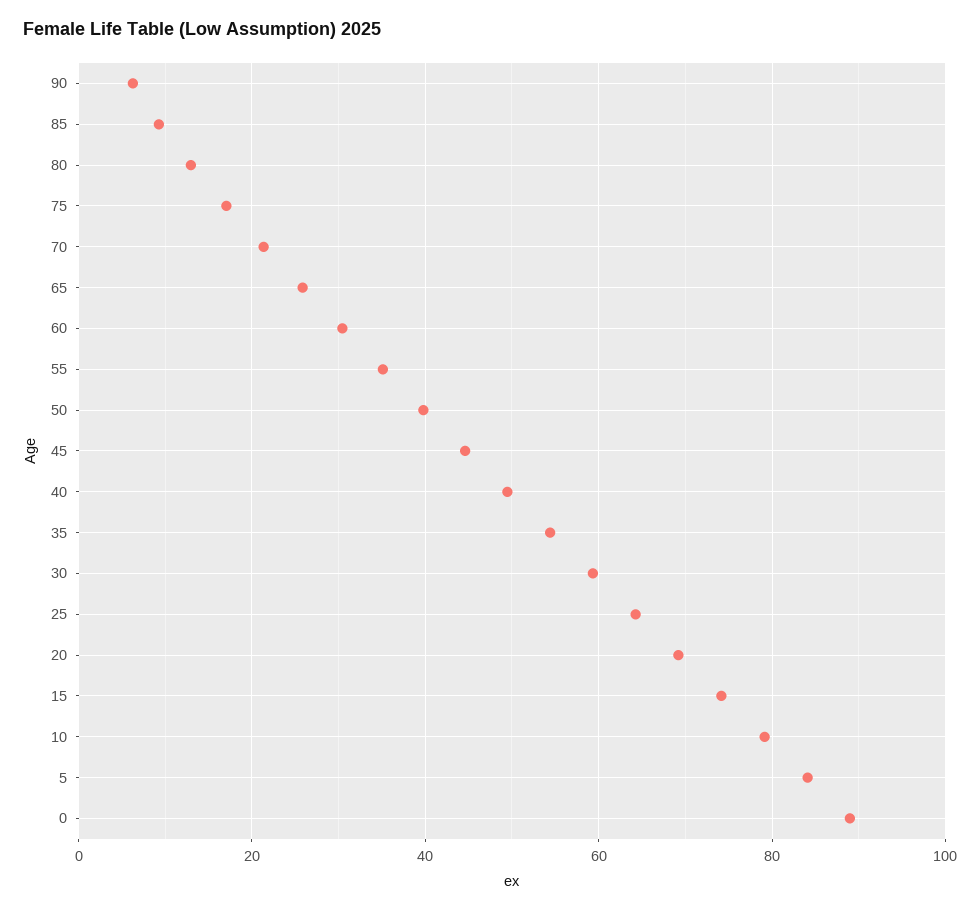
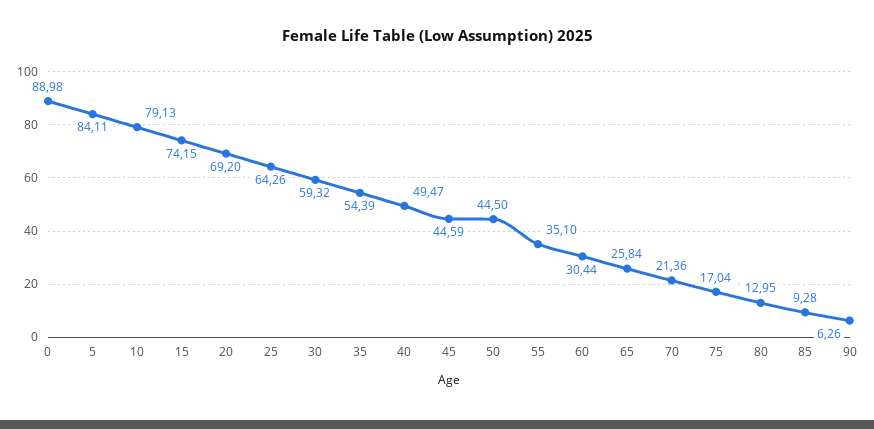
  {
    "90": 6.26,
    "85": 9.28,
    "80": 12.95,
    "75": 17.04,
    "70": 21.36,
    "65": 25.84,
    "60": 30.44,
    "55": 35.1,
-   "50": 40,
+   "50": 44.5,
    "45": 44.59,
    "40": 49.47,
    "35": 54.39,
    "30": 59.32,
    "25": 64.26,
    "20": 69.2,
    "15": 74.15,
    "10": 79.13,
    "5": 84.11,
    "0": 88.98
  }

